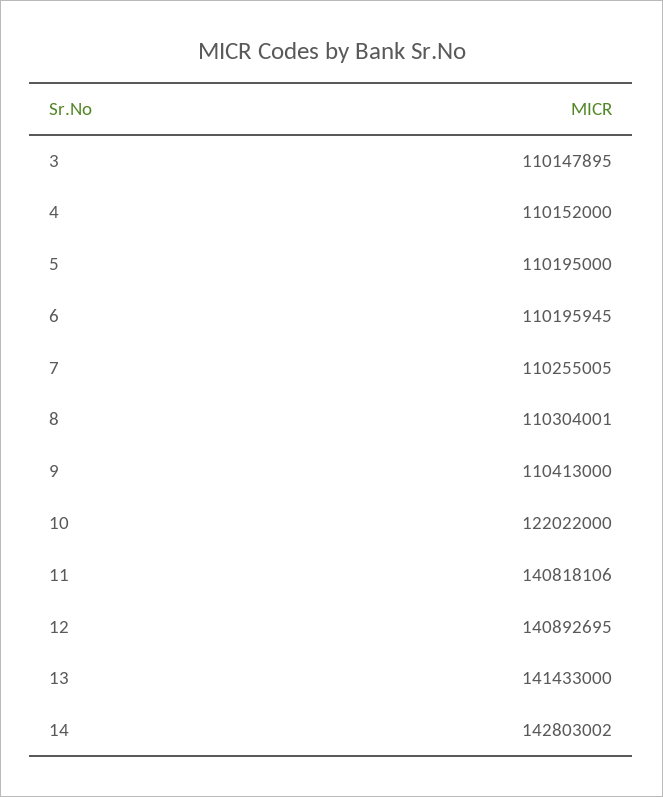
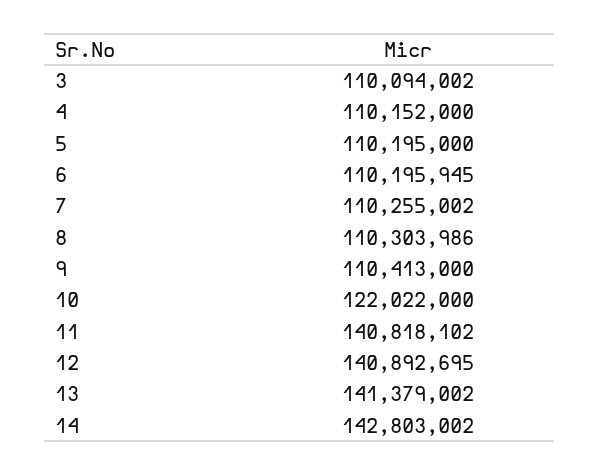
  {
-   "3": 110147895,
+   "3": 110094002,
    "4": 110152000,
    "5": 110195000,
    "6": 110195945,
-   "7": 110255005,
+   "7": 110255002,
-   "8": 110304001,
+   "8": 110303986,
    "9": 110413000,
    "10": 122022000,
-   "11": 140818106,
+   "11": 140818102,
    "12": 140892695,
-   "13": 141433000,
+   "13": 141379002,
    "14": 142803002
  }

